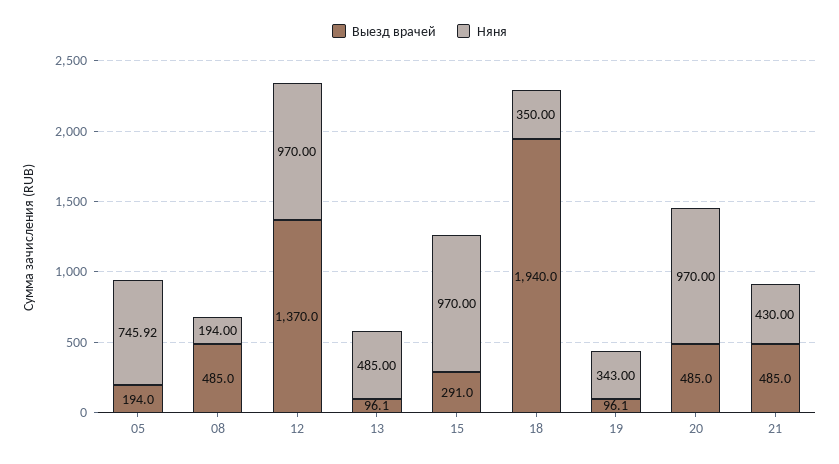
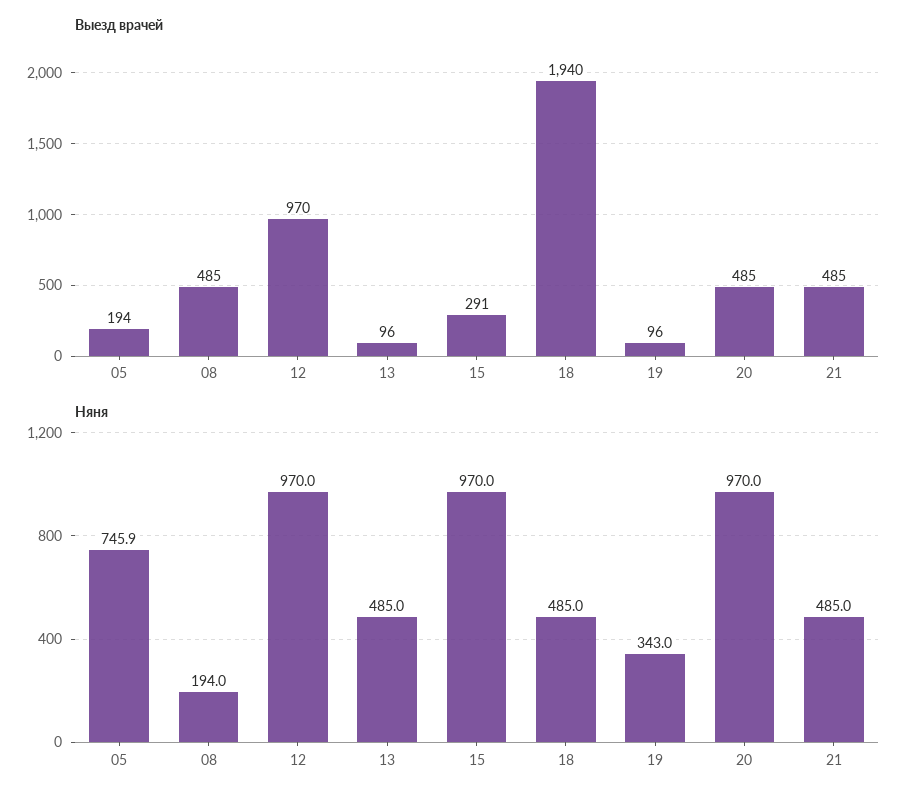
  {
    "Выезд врачей": {
      "05": 194,
      "08": 485,
-     "12": 1370,
+     "12": 970,
      "13": 96.1,
      "15": 291,
      "18": 1940,
      "19": 96.1,
      "20": 485,
      "21": 485
    },
    "Няня": {
      "05": 745.92,
      "08": 194,
      "12": 970,
      "13": 485,
      "15": 970,
-     "18": 350,
+     "18": 485,
      "19": 343,
      "20": 970,
-     "21": 430
+     "21": 485
    }
  }

